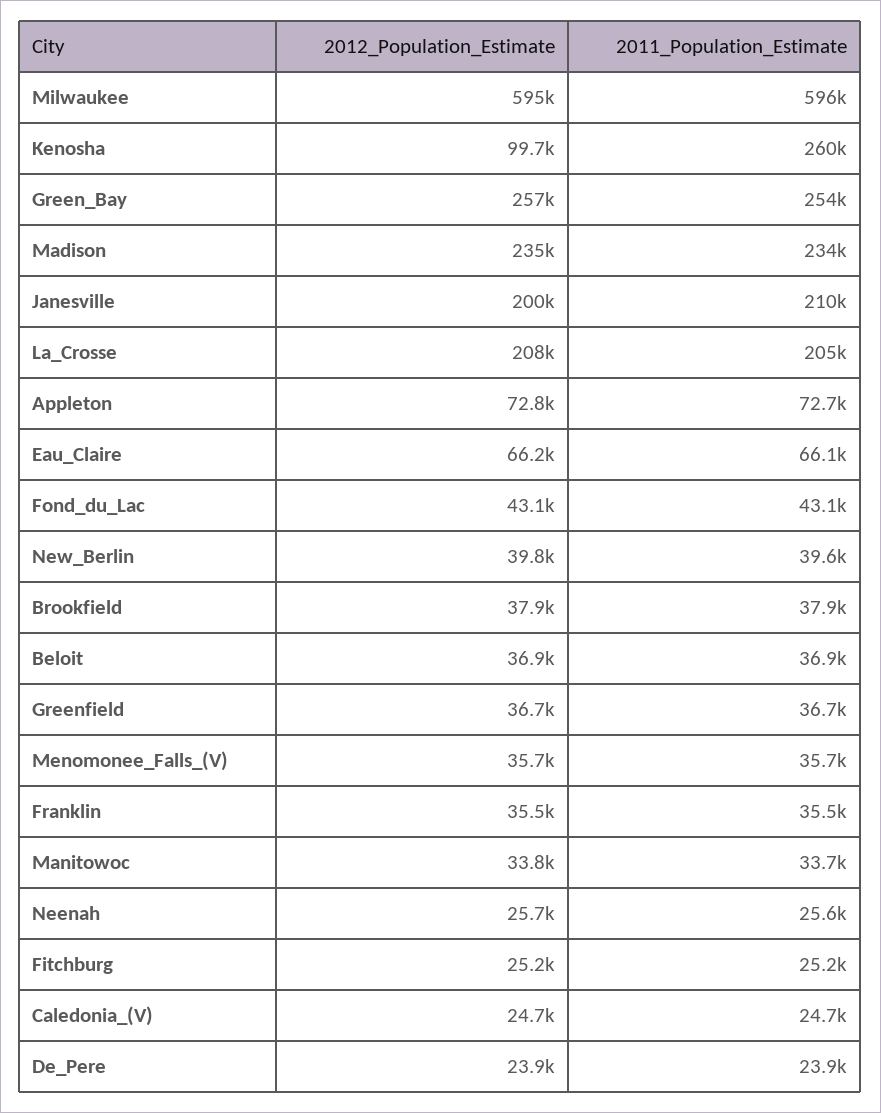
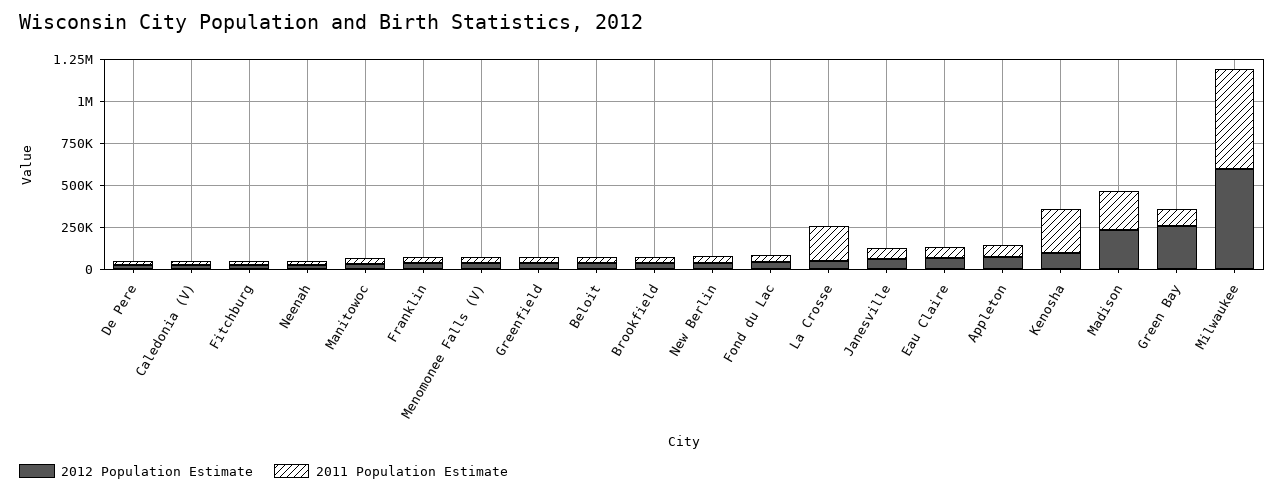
  {
    "2012_Population_Estimate": {
      "Milwaukee": 595000,
      "Kenosha": 99700,
      "Green_Bay": 257000,
      "Madison": 235000,
-     "Janesville": 200000,
+     "Janesville": 50000,
-     "La_Crosse": 208000,
+     "La_Crosse": 50000,
      "Appleton": 72800,
      "Eau_Claire": 66200,
      "Fond_du_Lac": 43100,
      "New_Berlin": 39800,
      "Brookfield": 37900,
      "Beloit": 36900,
      "Greenfield": 36700,
      "Menomonee_Falls_(V)": 35700,
      "Franklin": 35500,
      "Manitowoc": 33800,
      "Neenah": 25700,
      "Fitchburg": 25200,
      "Caledonia_(V)": 24700,
      "De_Pere": 23900
    },
    "2011_Population_Estimate": {
      "Milwaukee": 596000,
      "Kenosha": 260000,
-     "Green_Bay": 254000,
+     "Green_Bay": 100000,
      "Madison": 234000,
-     "Janesville": 210000,
+     "Janesville": 50000,
      "La_Crosse": 205000,
      "Appleton": 72700,
      "Eau_Claire": 66100,
      "Fond_du_Lac": 43100,
      "New_Berlin": 39600,
      "Brookfield": 37900,
      "Beloit": 36900,
      "Greenfield": 36700,
      "Menomonee_Falls_(V)": 35700,
      "Franklin": 35500,
      "Manitowoc": 33700,
      "Neenah": 25600,
      "Fitchburg": 25200,
      "Caledonia_(V)": 24700,
      "De_Pere": 23900
    }
  }

